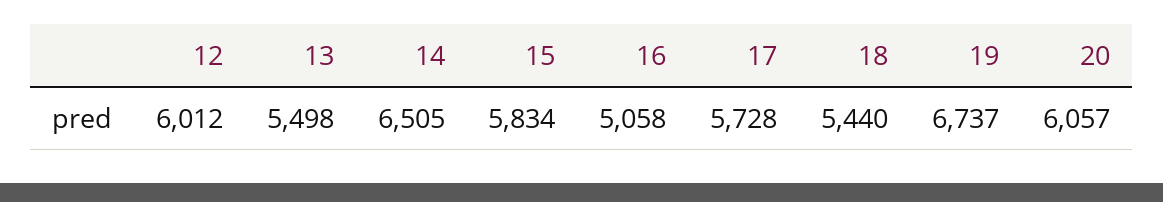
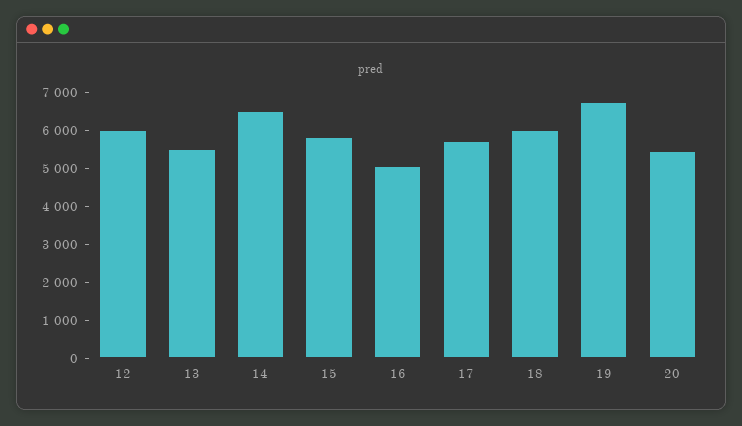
  {
    "12": 6012,
    "13": 5498,
    "14": 6505,
    "15": 5834,
    "16": 5058,
    "17": 5728,
-   "18": 5440,
+   "18": 6000,
    "19": 6737,
-   "20": 6057
+   "20": 5500
  }

